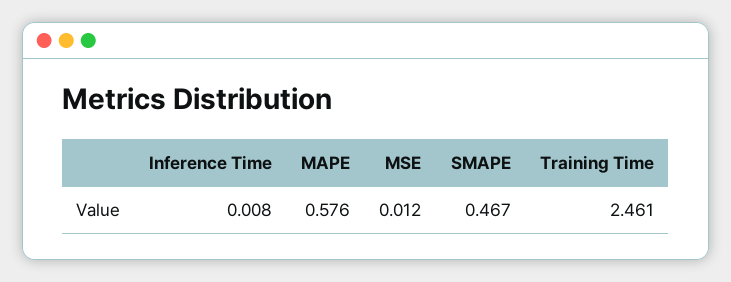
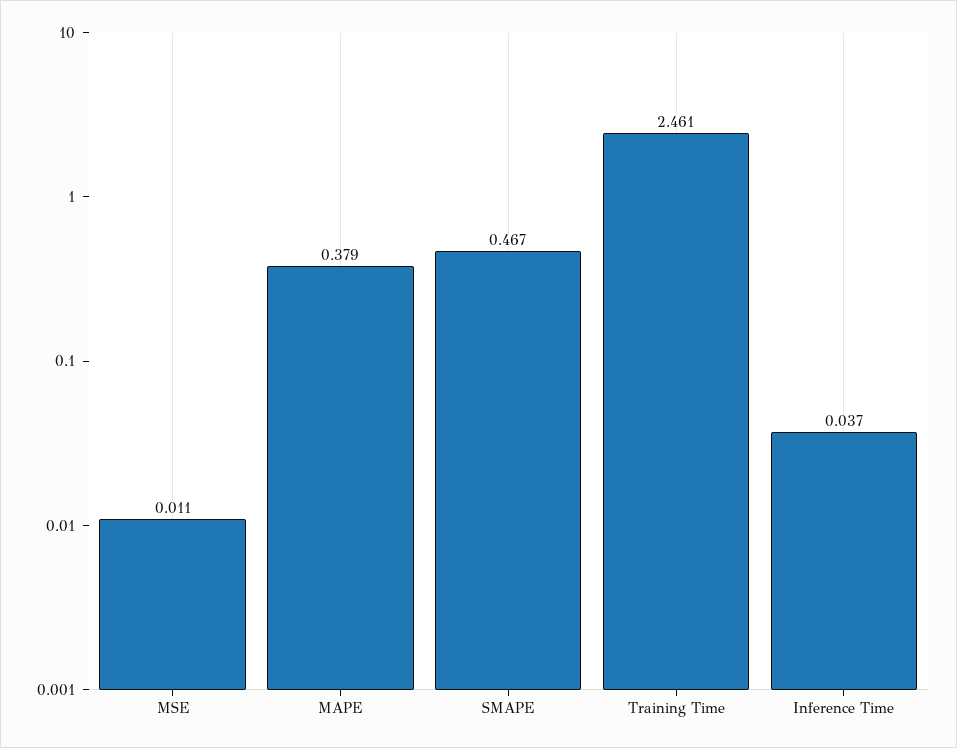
  {
-   "Inference Time": 0.008,
+   "Inference Time": 0.037,
-   "MAPE": 0.576,
+   "MAPE": 0.379,
-   "MSE": 0.012,
+   "MSE": 0.011,
    "SMAPE": 0.467,
    "Training Time": 2.461
  }

